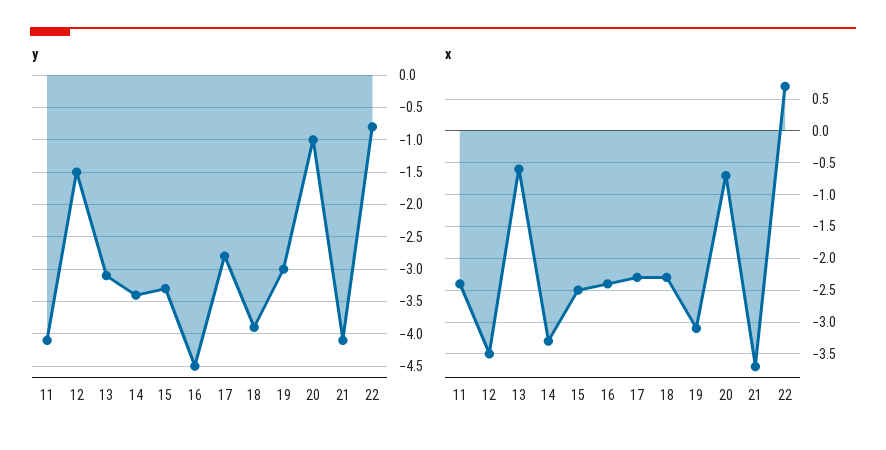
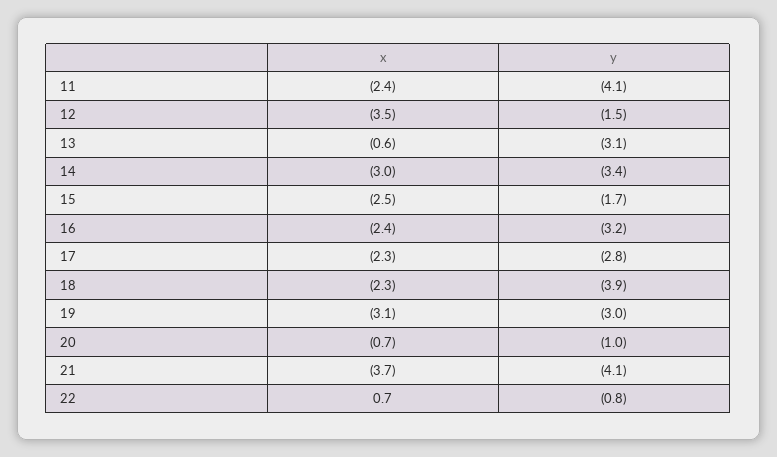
  {
    "y": {
      "11": -4.1,
      "12": -1.5,
      "13": -3.1,
      "14": -3.4,
-     "15": -3.3,
+     "15": -1.7,
-     "16": -4.5,
+     "16": -3.2,
      "17": -2.8,
      "18": -3.9,
      "19": -3,
      "20": -1,
      "21": -4.1,
      "22": -0.8
    },
    "x": {
      "11": -2.4,
      "12": -3.5,
      "13": -0.6,
-     "14": -3.3,
+     "14": -3,
      "15": -2.5,
      "16": -2.4,
      "17": -2.3,
      "18": -2.3,
      "19": -3.1,
      "20": -0.7,
      "21": -3.7,
      "22": 0.7
    }
  }

